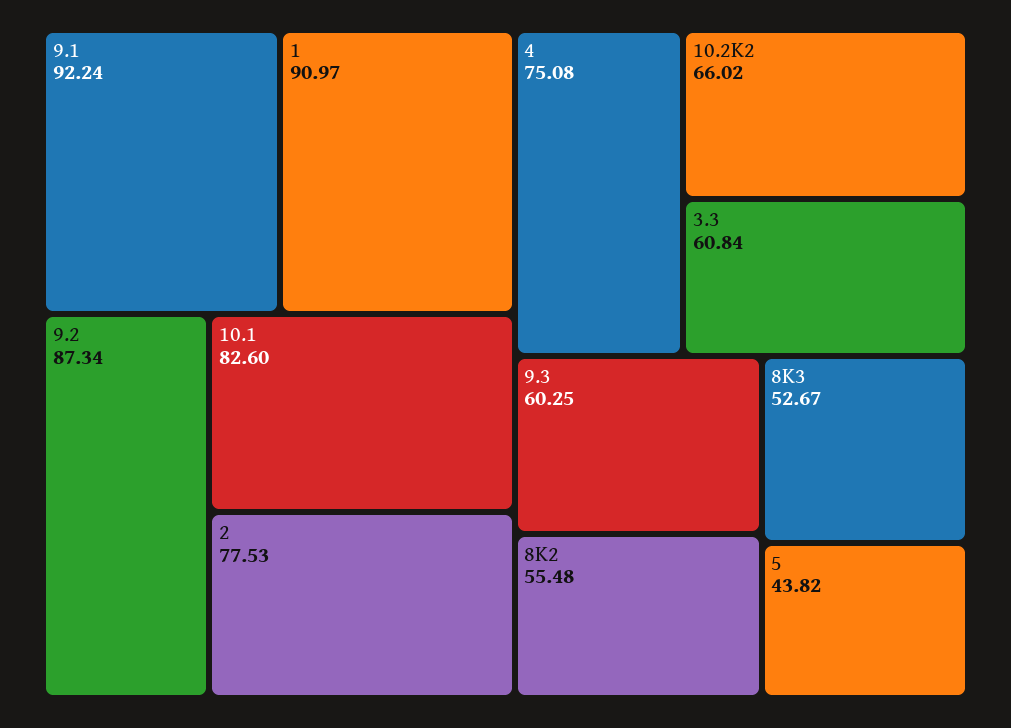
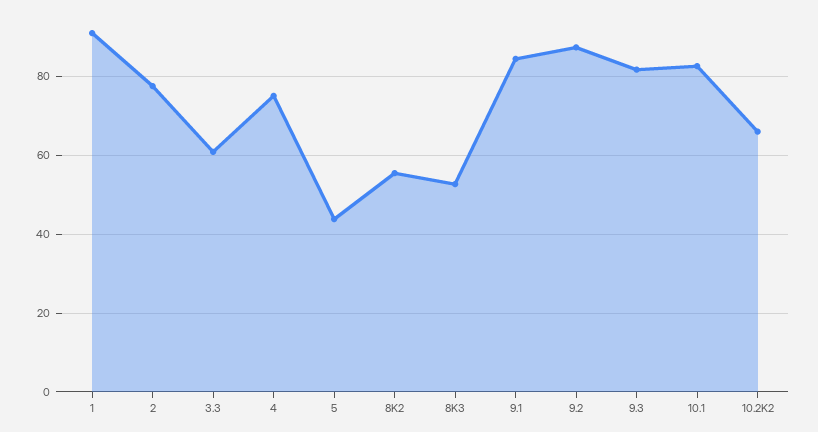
  {
-   "9.1": 92.24,
+   "9.1": 84,
    "1": 90.97,
    "9.2": 87.34,
    "10.1": 82.6,
    "2": 77.53,
    "4": 75.08,
    "10.2K2": 66.02,
    "3.3": 60.84,
-   "9.3": 60.25,
+   "9.3": 82,
    "8K2": 55.48,
    "8K3": 52.67,
    "5": 43.82
  }

